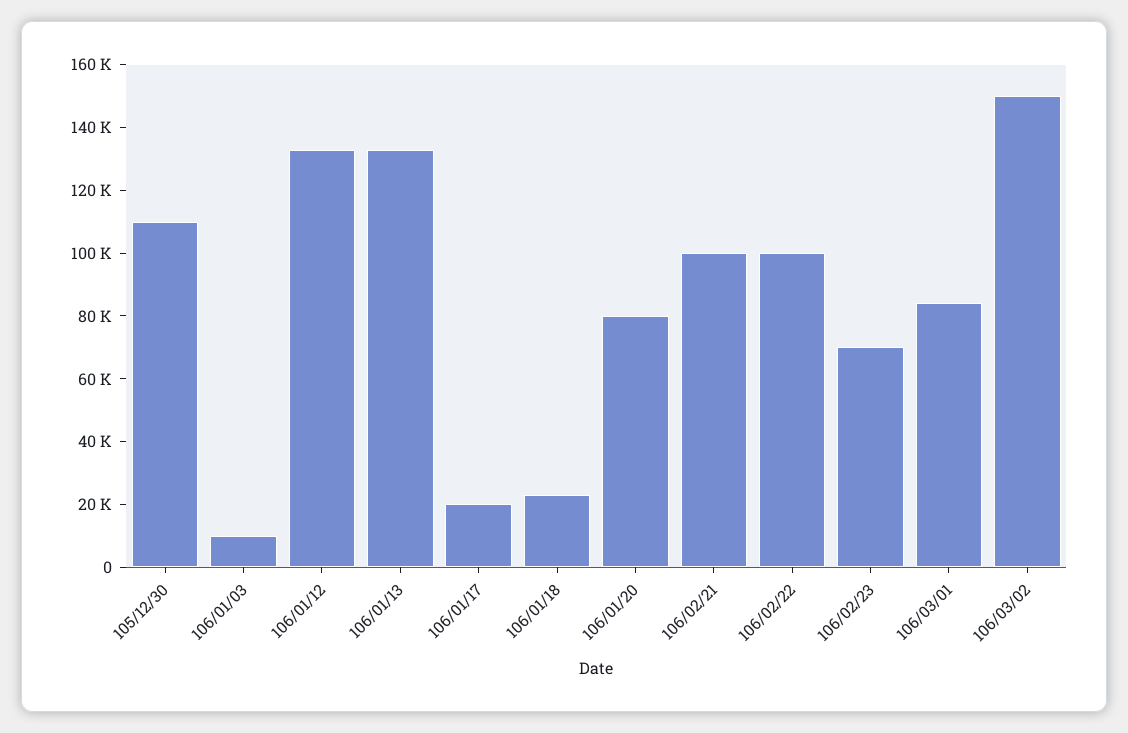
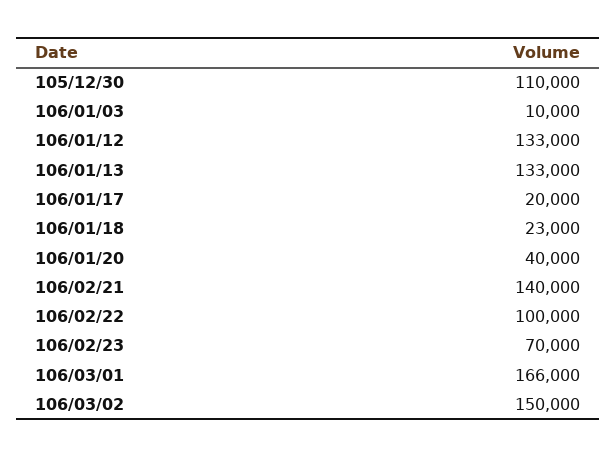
  {
    "105/12/30": 110000,
    "106/01/03": 10000,
    "106/01/12": 133000,
    "106/01/13": 133000,
    "106/01/17": 20000,
    "106/01/18": 23000,
-   "106/01/20": 80000,
+   "106/01/20": 40000,
-   "106/02/21": 100000,
+   "106/02/21": 140000,
    "106/02/22": 100000,
    "106/02/23": 70000,
-   "106/03/01": 85000,
+   "106/03/01": 166000,
    "106/03/02": 150000
  }

